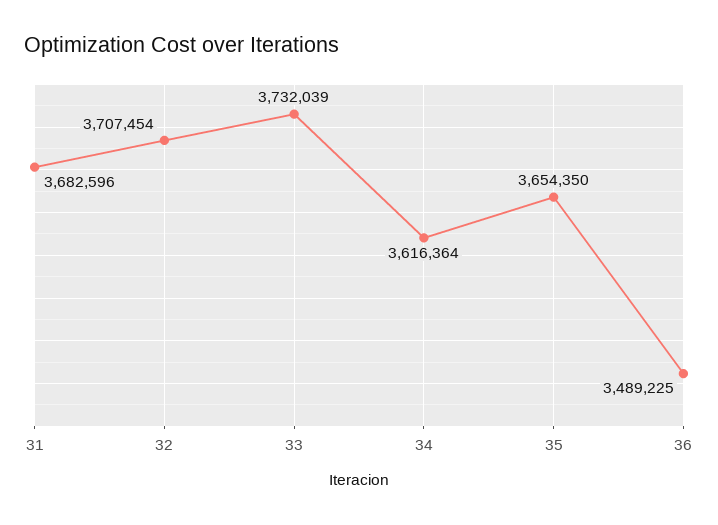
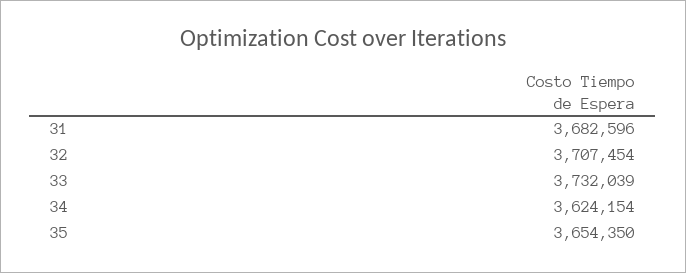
  {
    "31": 3682596,
    "32": 3707454,
    "33": 3732039,
-   "34": 3616364,
+   "34": 3624154,
-   "35": 3654350,
+   "35": 3654350
-   "36": 3489225
  }

